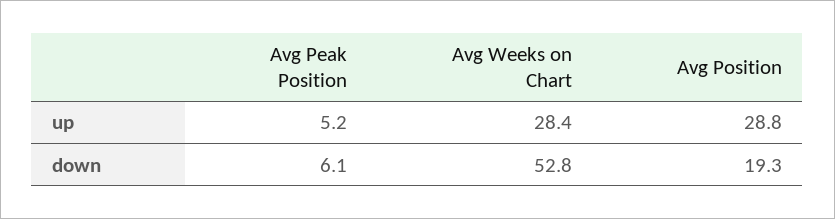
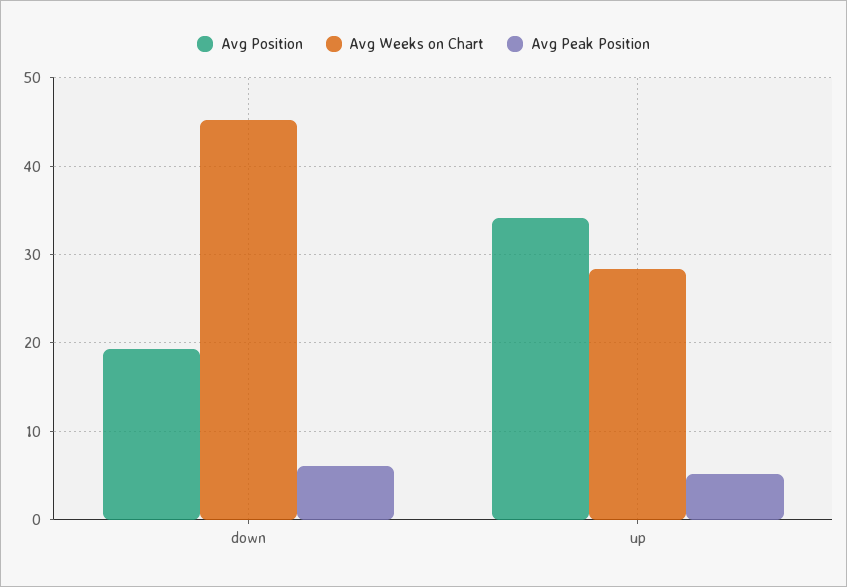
  {
    "Avg Peak Position": {
      "up": 5.2,
      "down": 6.1
    },
    "Avg Weeks on Chart": {
      "up": 28.4,
-     "down": 52.8
+     "down": 45
    },
    "Avg Position": {
-     "up": 28.8,
+     "up": 34,
      "down": 19.3
    }
  }

